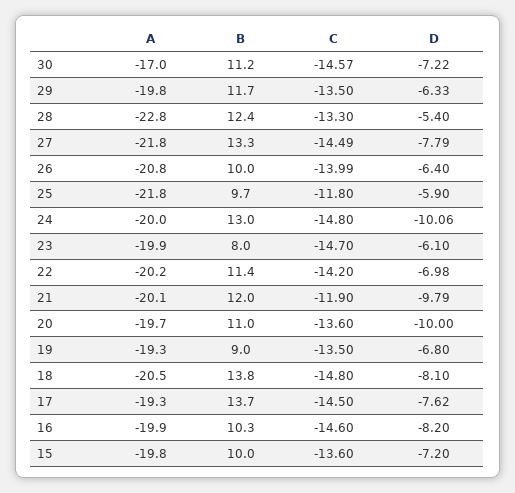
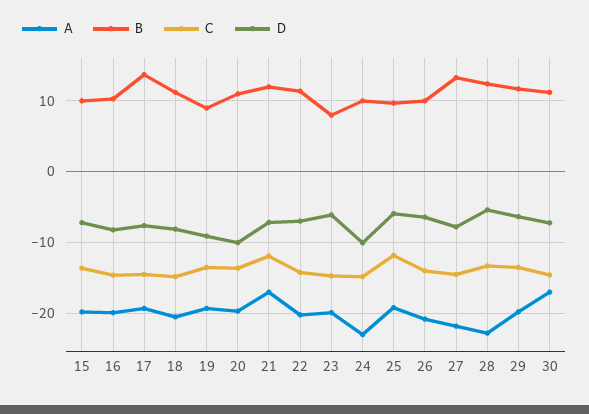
  {
    "A": {
      "30": -17,
      "29": -19.8,
      "28": -22.8,
      "27": -21.8,
      "26": -20.8,
-     "25": -21.8,
+     "25": -19,
-     "24": -20,
+     "24": -23,
      "23": -19.9,
      "22": -20.2,
-     "21": -20.1,
+     "21": -17,
      "20": -19.7,
      "19": -19.3,
      "18": -20.5,
      "17": -19.3,
      "16": -19.9,
      "15": -19.8
    },
    "B": {
      "30": 11.2,
      "29": 11.7,
      "28": 12.4,
      "27": 13.3,
      "26": 10,
      "25": 9.7,
-     "24": 13,
+     "24": 10,
      "23": 8,
      "22": 11.4,
      "21": 12,
      "20": 11,
      "19": 9,
-     "18": 13.8,
+     "18": 11,
      "17": 13.7,
      "16": 10.3,
      "15": 10
    },
    "C": {
      "30": -14.57,
      "29": -13.5,
      "28": -13.3,
      "27": -14.49,
      "26": -13.99,
      "25": -11.8,
      "24": -14.8,
      "23": -14.7,
      "22": -14.2,
      "21": -11.9,
      "20": -13.6,
      "19": -13.5,
      "18": -14.8,
      "17": -14.5,
      "16": -14.6,
      "15": -13.6
    },
    "D": {
      "30": -7.22,
      "29": -6.33,
      "28": -5.4,
      "27": -7.79,
      "26": -6.4,
      "25": -5.9,
      "24": -10.06,
      "23": -6.1,
      "22": -6.98,
-     "21": -9.79,
+     "21": -7,
      "20": -10,
-     "19": -6.8,
+     "19": -9,
      "18": -8.1,
      "17": -7.62,
      "16": -8.2,
      "15": -7.2
    }
  }

